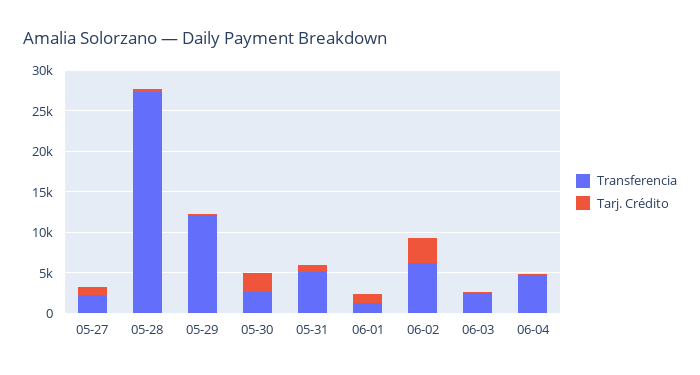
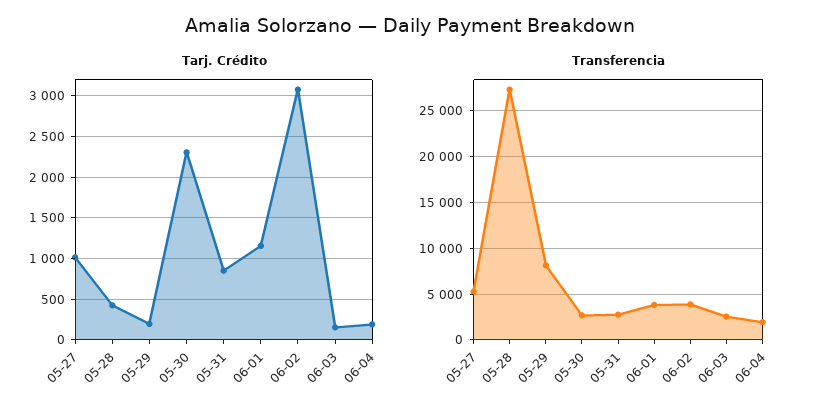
  {
    "Transferencia": {
-     "05-27": 2000,
+     "05-27": 5000,
      "05-28": 27000,
-     "05-29": 12000,
+     "05-29": 8000,
      "05-30": 3000,
-     "05-31": 5000,
+     "05-31": 3000,
-     "06-01": 1000,
+     "06-01": 4000,
-     "06-02": 6000,
+     "06-02": 4000,
      "06-03": 3000,
-     "06-04": 5000
+     "06-04": 2000
    },
    "Tarj. Crédito": {
      "05-27": 1000,
      "05-28": 400,
      "05-29": 200,
      "05-30": 2300,
      "05-31": 900,
      "06-01": 1200,
      "06-02": 3100,
      "06-03": 200,
      "06-04": 200
    }
  }

